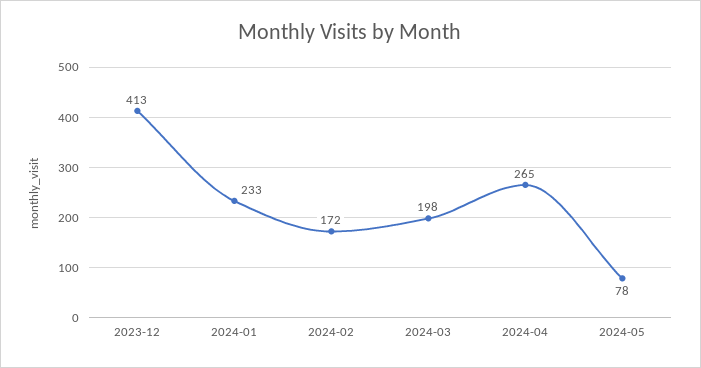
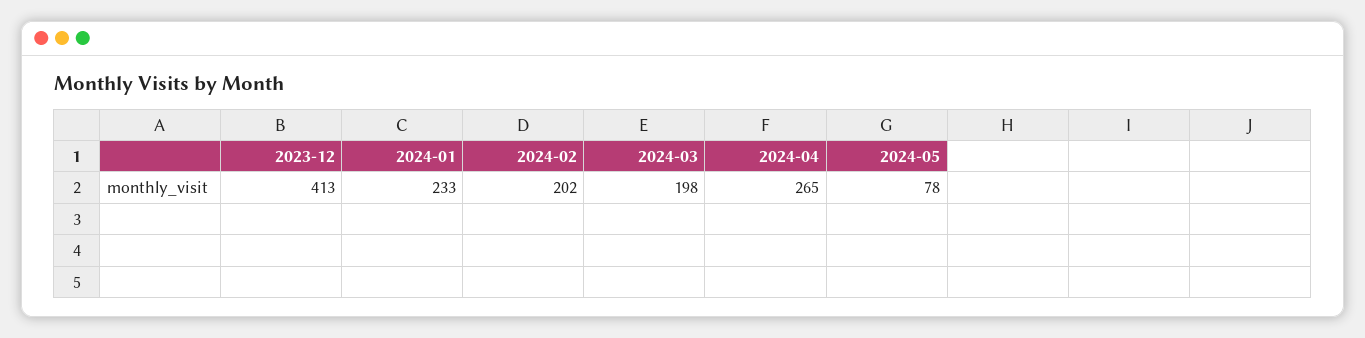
  {
    "2023-12": 413,
    "2024-01": 233,
-   "2024-02": 172,
+   "2024-02": 202,
    "2024-03": 198,
    "2024-04": 265,
    "2024-05": 78
  }

